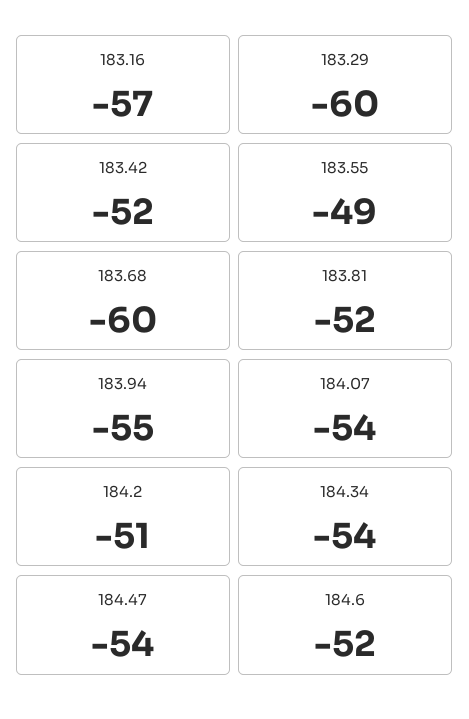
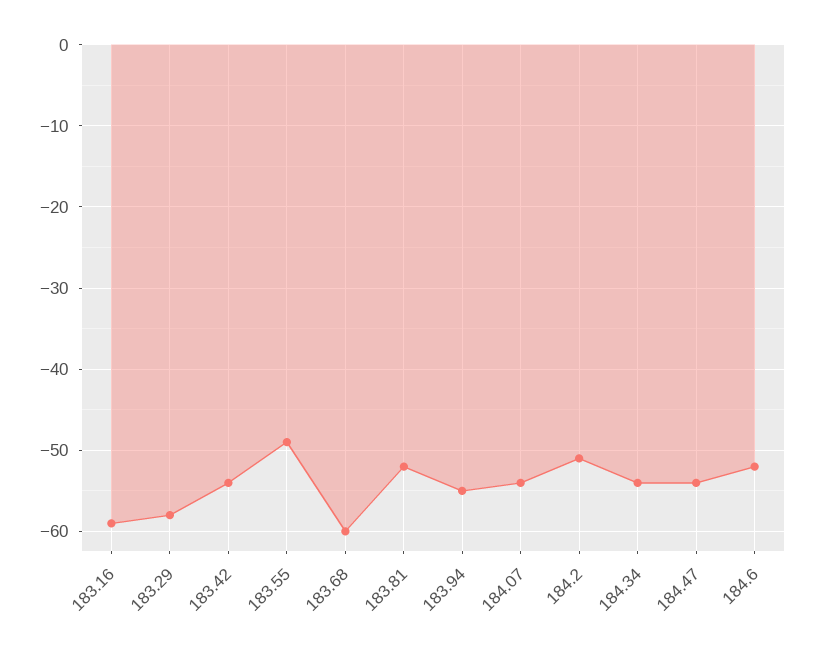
  {
-   "183.16": -57,
+   "183.16": -59,
-   "183.29": -60,
+   "183.29": -58,
-   "183.42": -52,
+   "183.42": -54,
    "183.55": -49,
    "183.68": -60,
    "183.81": -52,
    "183.94": -55,
    "184.07": -54,
    "184.2": -51,
    "184.34": -54,
    "184.47": -54,
    "184.6": -52
  }

